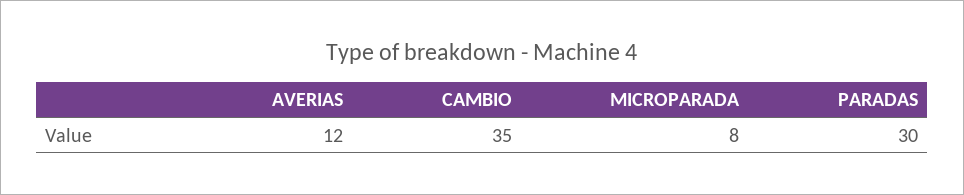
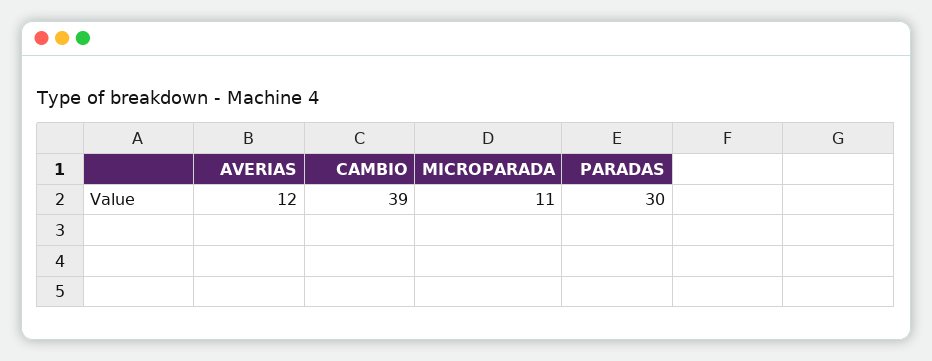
  {
    "AVERIAS": 12,
-   "CAMBIO": 35,
+   "CAMBIO": 39,
-   "MICROPARADA": 8,
+   "MICROPARADA": 11,
    "PARADAS": 30
  }

